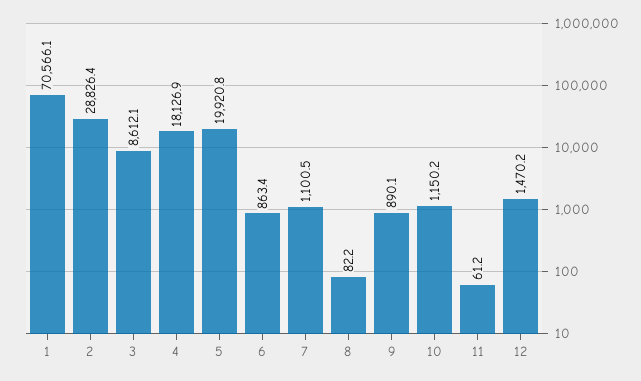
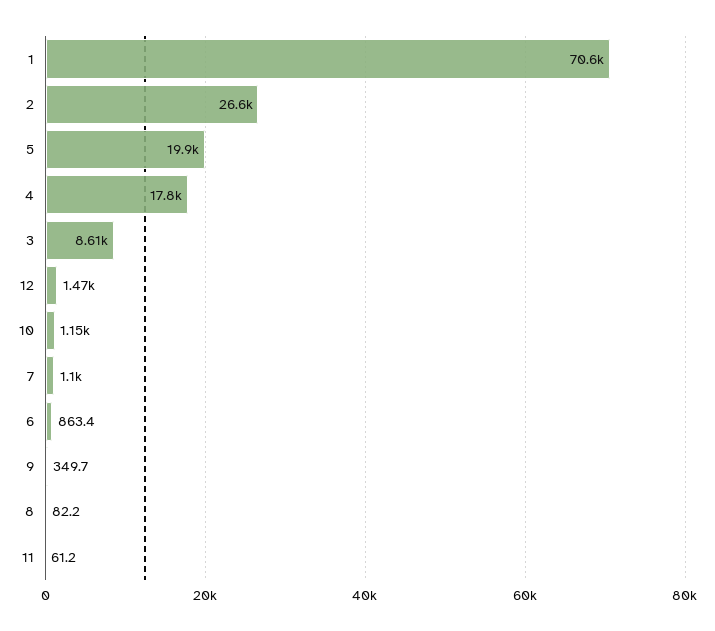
  {
    "1": 70566.1,
-   "2": 28826.4,
+   "2": 26600,
    "3": 8612.1,
-   "4": 18126.9,
+   "4": 17800,
    "5": 19920.8,
    "6": 863.4,
    "7": 1100.5,
    "8": 82.2,
-   "9": 890.1,
+   "9": 349.7,
    "10": 1150.2,
    "11": 61.2,
    "12": 1470.2
  }

